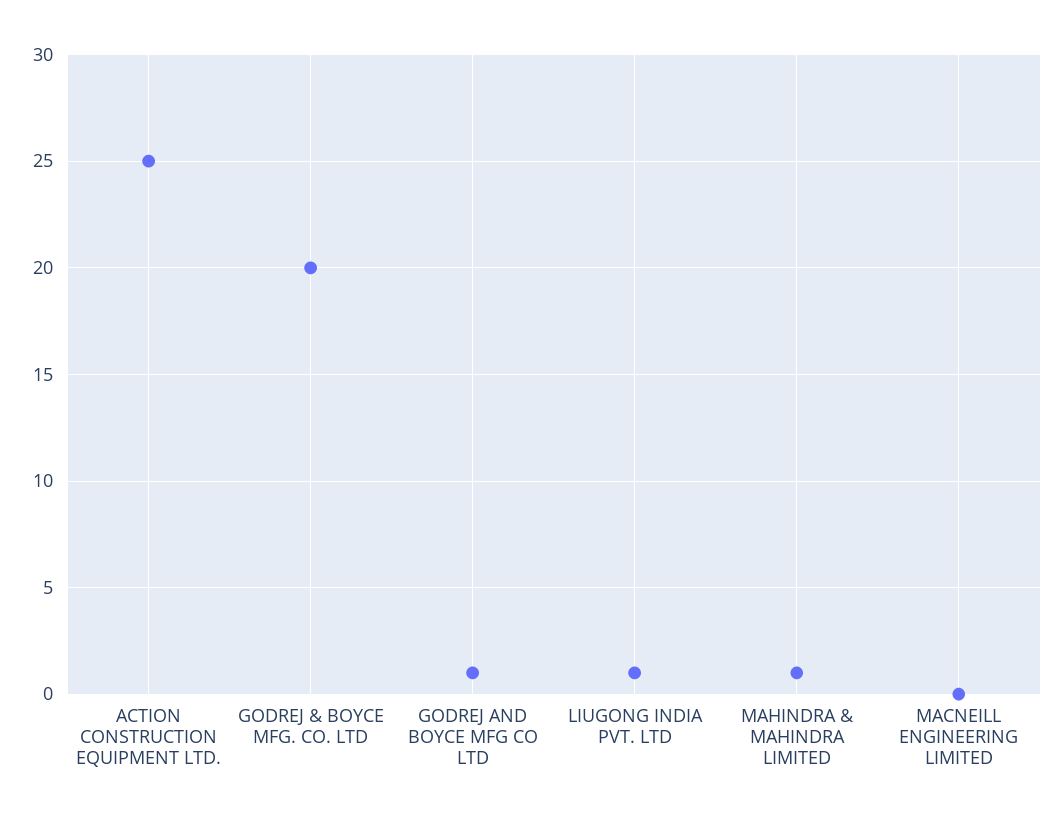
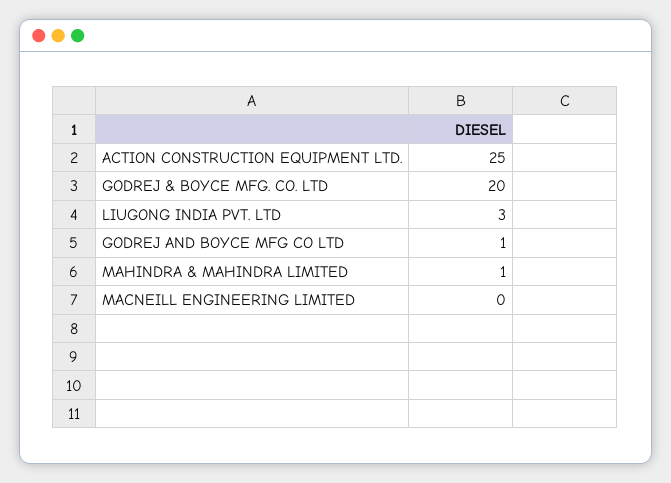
  {
    "ACTION CONSTRUCTION EQUIPMENT LTD.": 25,
    "GODREJ & BOYCE MFG. CO. LTD": 20,
    "GODREJ AND BOYCE MFG CO LTD": 1,
-   "LIUGONG INDIA PVT. LTD": 1,
+   "LIUGONG INDIA PVT. LTD": 3,
    "MAHINDRA & MAHINDRA LIMITED": 1,
    "MACNEILL ENGINEERING LIMITED": 0
  }

